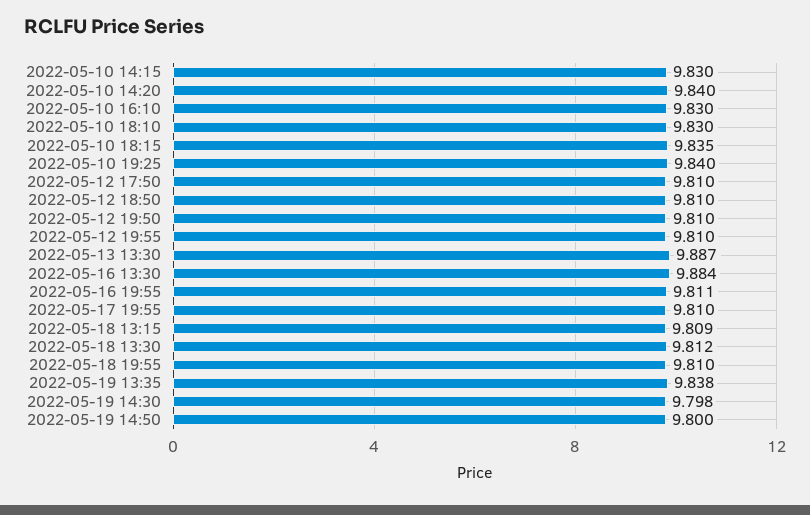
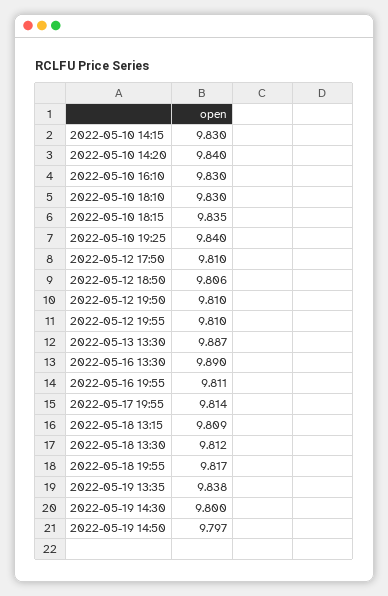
  {
    "2022-05-10 14:15": 9.83,
    "2022-05-10 14:20": 9.84,
    "2022-05-10 16:10": 9.83,
    "2022-05-10 18:10": 9.83,
    "2022-05-10 18:15": 9.835,
    "2022-05-10 19:25": 9.84,
    "2022-05-12 17:50": 9.81,
-   "2022-05-12 18:50": 9.81,
+   "2022-05-12 18:50": 9.806,
    "2022-05-12 19:50": 9.81,
    "2022-05-12 19:55": 9.81,
    "2022-05-13 13:30": 9.887,
-   "2022-05-16 13:30": 9.884,
+   "2022-05-16 13:30": 9.89,
    "2022-05-16 19:55": 9.811,
-   "2022-05-17 19:55": 9.81,
+   "2022-05-17 19:55": 9.814,
    "2022-05-18 13:15": 9.809,
    "2022-05-18 13:30": 9.812,
-   "2022-05-18 19:55": 9.81,
+   "2022-05-18 19:55": 9.817,
    "2022-05-19 13:35": 9.838,
-   "2022-05-19 14:30": 9.798,
+   "2022-05-19 14:30": 9.8,
-   "2022-05-19 14:50": 9.8
+   "2022-05-19 14:50": 9.797
  }

